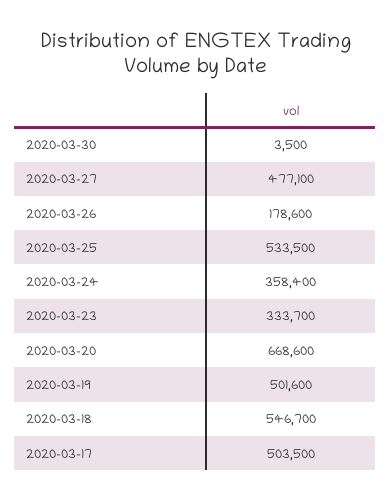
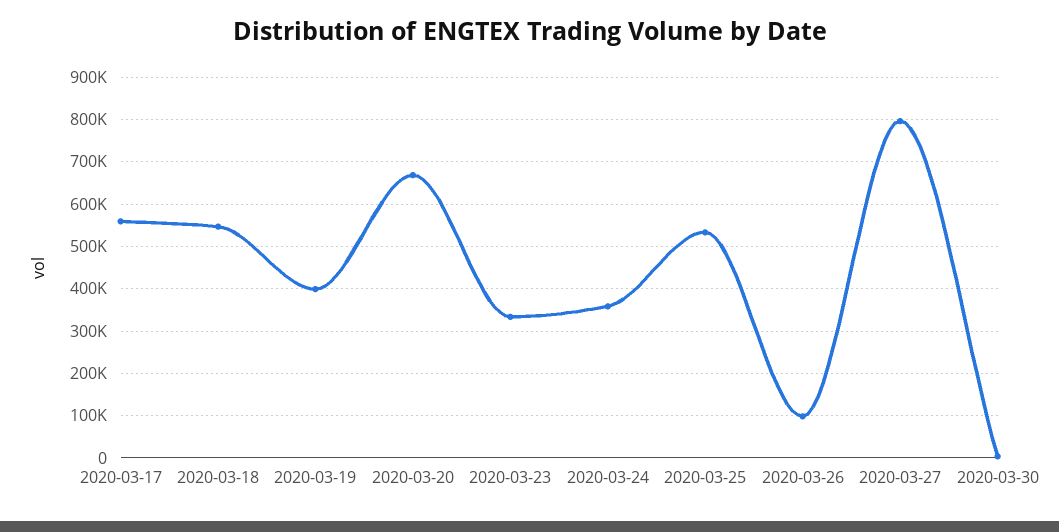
  {
    "2020-03-30": 3500,
-   "2020-03-27": 477100,
+   "2020-03-27": 800000,
-   "2020-03-26": 178600,
+   "2020-03-26": 100000,
    "2020-03-25": 533500,
    "2020-03-24": 358400,
    "2020-03-23": 333700,
    "2020-03-20": 668600,
-   "2020-03-19": 501600,
+   "2020-03-19": 400000,
    "2020-03-18": 546700,
-   "2020-03-17": 503500
+   "2020-03-17": 560000
  }

